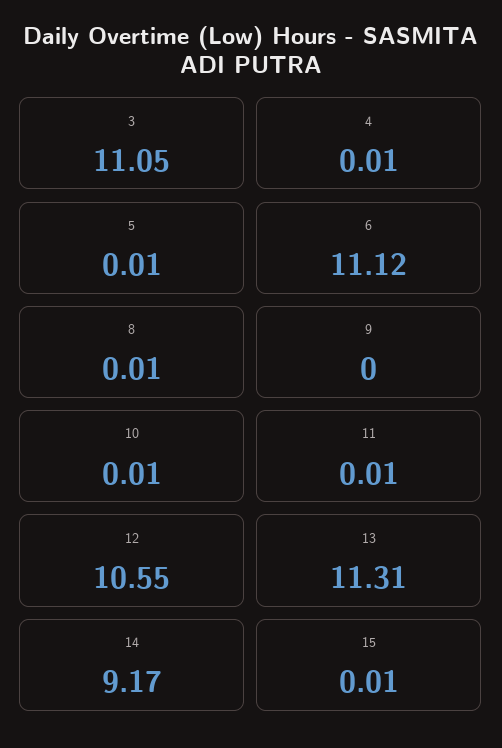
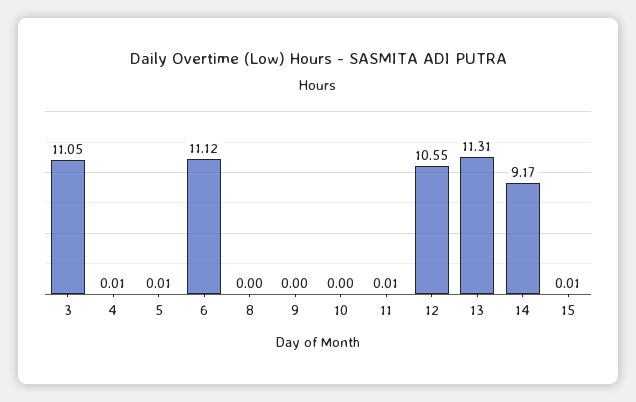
  {
    "3": 11.05,
    "4": 0.01,
    "5": 0.01,
    "6": 11.12,
-   "8": 0.01,
+   "8": 0,
    "9": 0,
-   "10": 0.01,
+   "10": 0,
    "11": 0.01,
    "12": 10.55,
    "13": 11.31,
    "14": 9.17,
    "15": 0.01
  }

